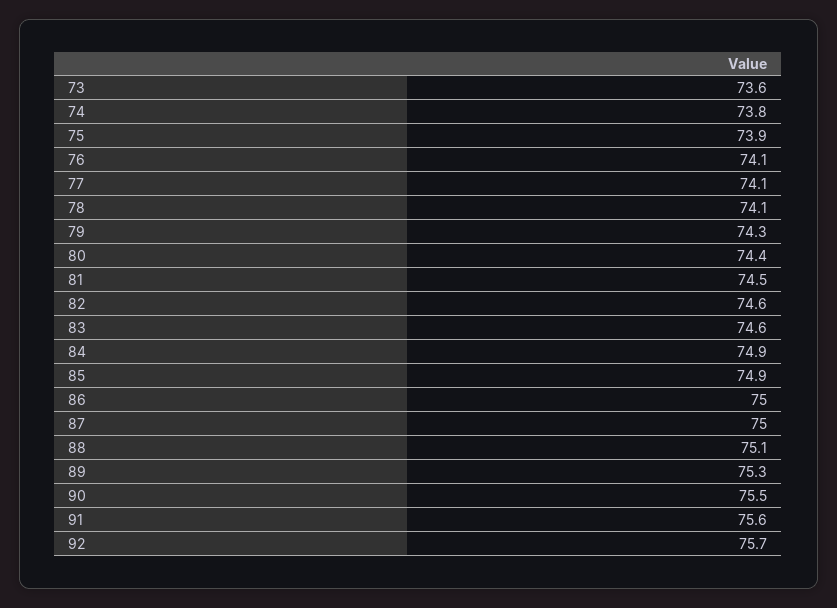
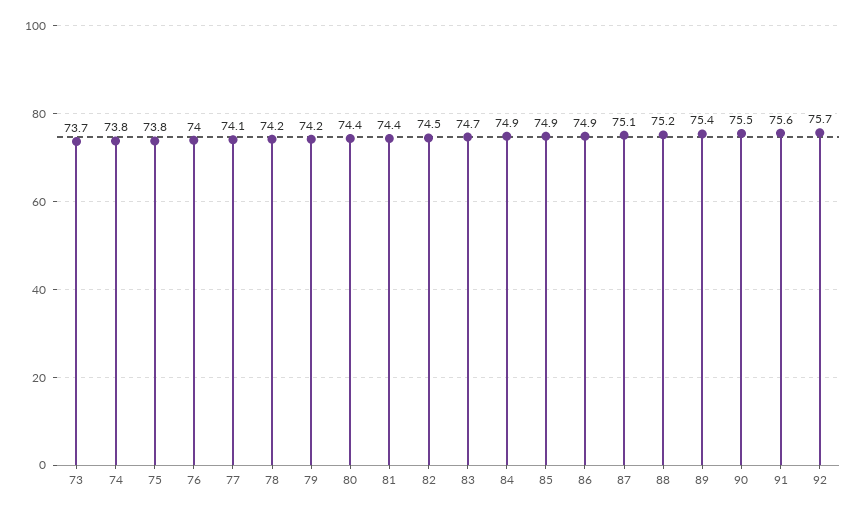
  {
-   "73": 73.6,
+   "73": 73.7,
    "74": 73.8,
-   "75": 73.9,
+   "75": 73.8,
-   "76": 74.1,
+   "76": 74,
    "77": 74.1,
-   "78": 74.1,
+   "78": 74.2,
-   "79": 74.3,
+   "79": 74.2,
    "80": 74.4,
-   "81": 74.5,
+   "81": 74.4,
-   "82": 74.6,
+   "82": 74.5,
-   "83": 74.6,
+   "83": 74.7,
    "84": 74.9,
    "85": 74.9,
-   "86": 75,
+   "86": 74.9,
-   "87": 75,
+   "87": 75.1,
-   "88": 75.1,
+   "88": 75.2,
-   "89": 75.3,
+   "89": 75.4,
    "90": 75.5,
    "91": 75.6,
    "92": 75.7
  }

